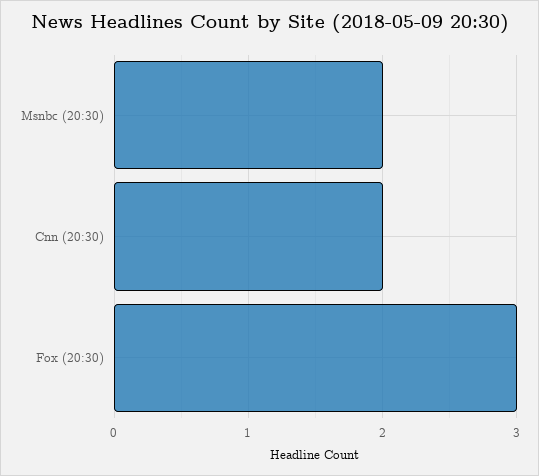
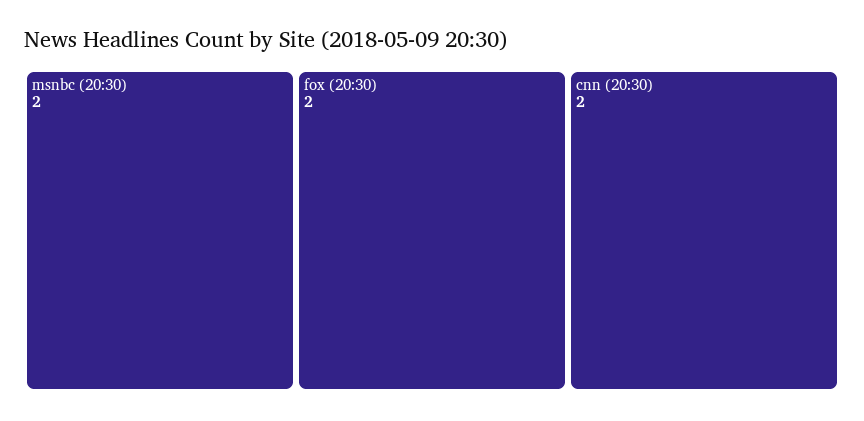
  {
    "Msnbc (20:30)": 2,
    "Cnn (20:30)": 2,
-   "Fox (20:30)": 3
+   "Fox (20:30)": 2
  }

